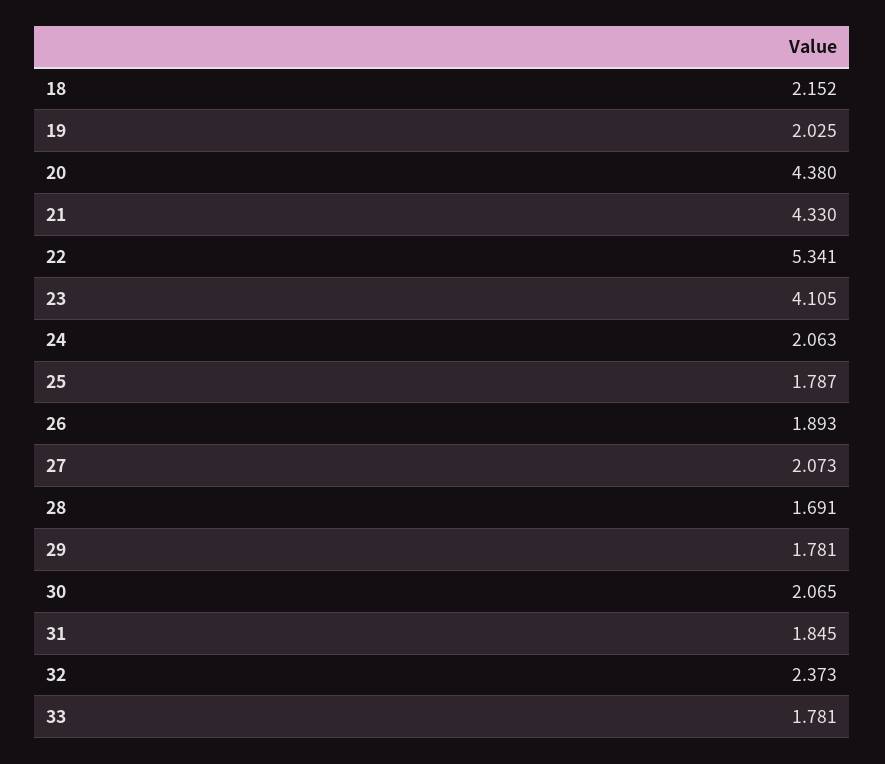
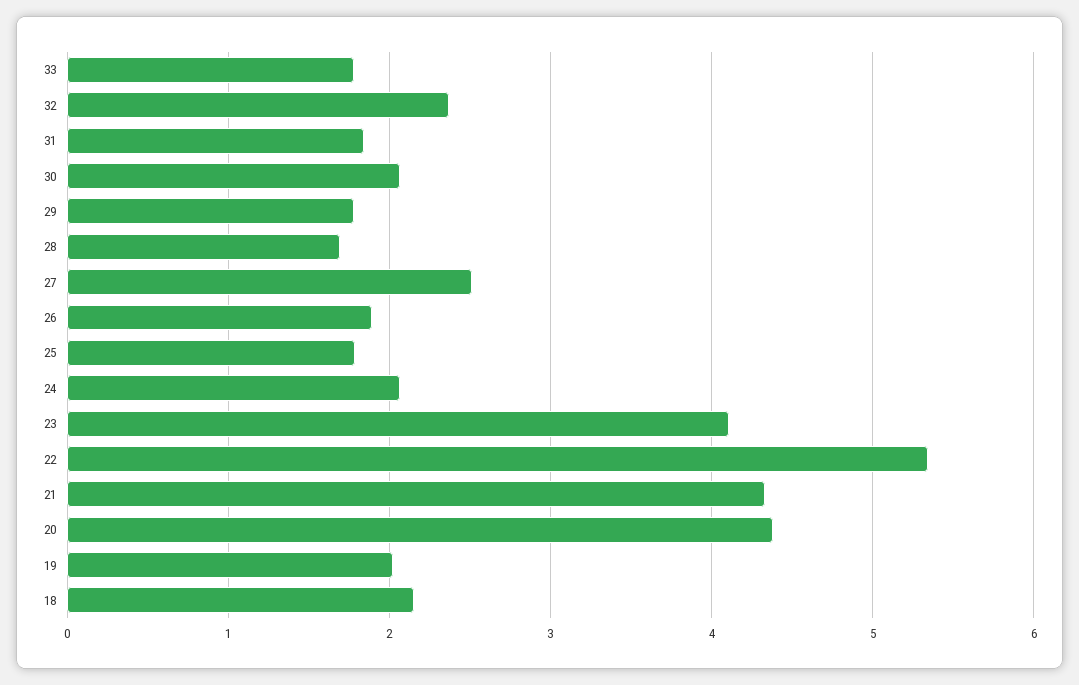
  {
    "18": 2.152,
    "19": 2.025,
    "20": 4.38,
    "21": 4.33,
    "22": 5.341,
    "23": 4.105,
    "24": 2.063,
    "25": 1.787,
    "26": 1.893,
-   "27": 2.073,
+   "27": 2.5,
    "28": 1.691,
    "29": 1.781,
    "30": 2.065,
    "31": 1.845,
    "32": 2.373,
    "33": 1.781
  }

